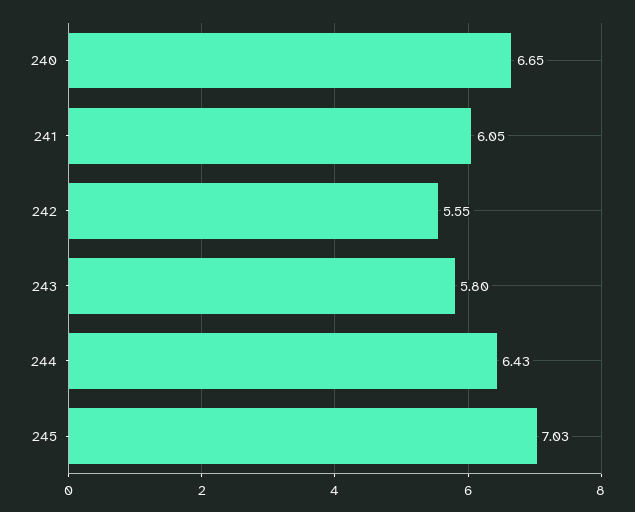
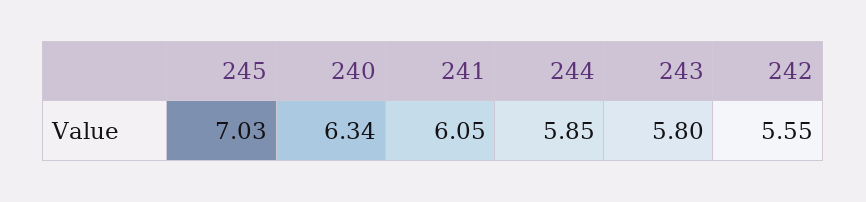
  {
-   "240": 6.65,
+   "240": 6.34,
    "241": 6.05,
    "242": 5.55,
    "243": 5.8,
-   "244": 6.43,
+   "244": 5.85,
    "245": 7.03
  }

